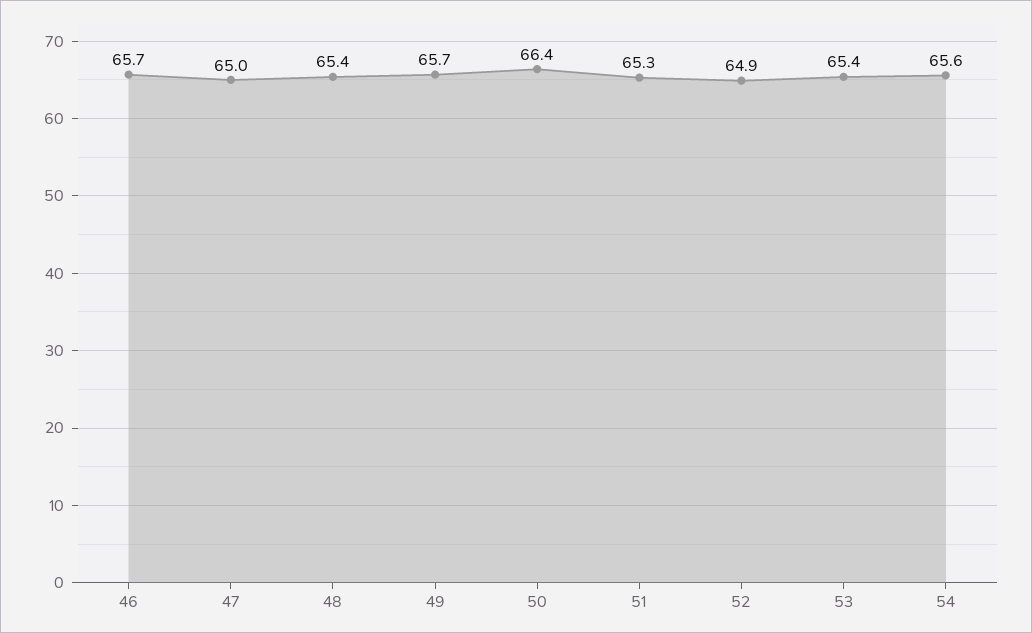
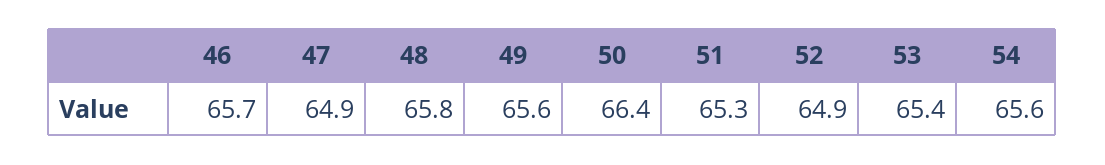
  {
    "46": 65.7,
-   "47": 65,
+   "47": 64.9,
-   "48": 65.4,
+   "48": 65.8,
-   "49": 65.7,
+   "49": 65.6,
    "50": 66.4,
    "51": 65.3,
    "52": 64.9,
    "53": 65.4,
    "54": 65.6
  }

